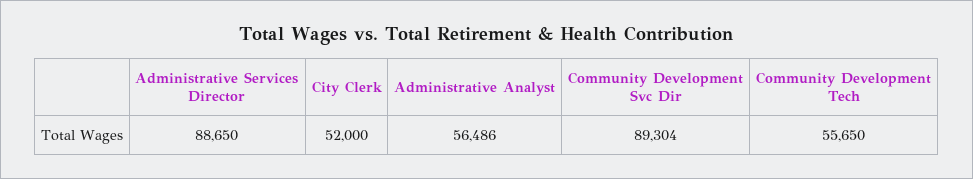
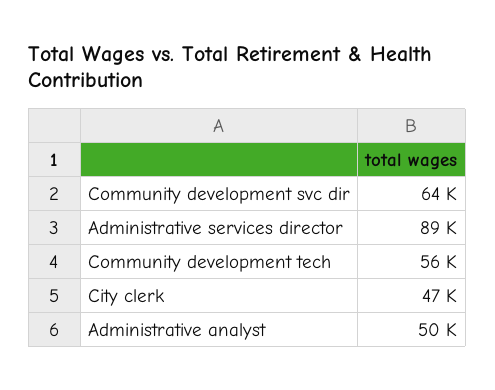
  {
    "Administrative Services Director": 88650,
-   "City Clerk": 52000,
+   "City Clerk": 47000,
-   "Administrative Analyst": 56486,
+   "Administrative Analyst": 50000,
-   "Community Development Svc Dir": 89304,
+   "Community Development Svc Dir": 64000,
    "Community Development Tech": 55650
  }

